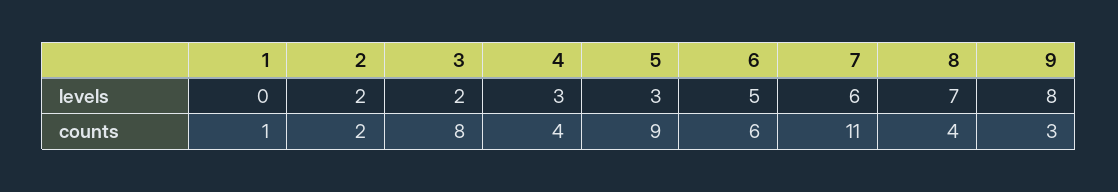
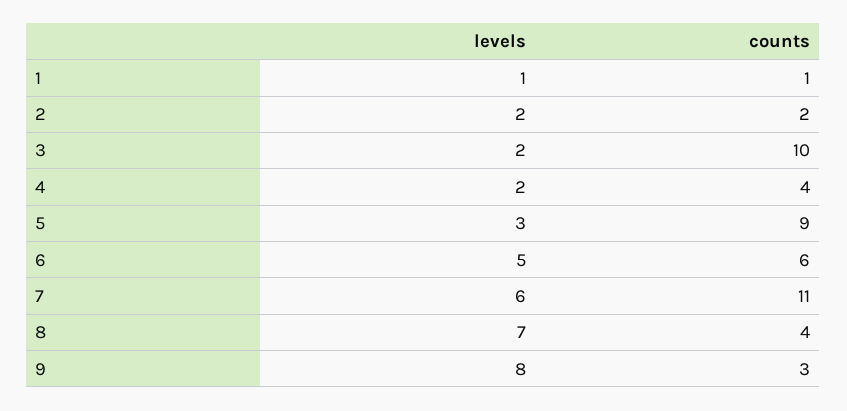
  {
    "1": {
-     "levels": 0,
+     "levels": 1,
      "counts": 1
    },
    "2": {
      "levels": 2,
      "counts": 2
    },
    "3": {
      "levels": 2,
-     "counts": 8
+     "counts": 10
    },
    "4": {
-     "levels": 3,
+     "levels": 2,
      "counts": 4
    },
    "5": {
      "levels": 3,
      "counts": 9
    },
    "6": {
      "levels": 5,
      "counts": 6
    },
    "7": {
      "levels": 6,
      "counts": 11
    },
    "8": {
      "levels": 7,
      "counts": 4
    },
    "9": {
      "levels": 8,
      "counts": 3
    }
  }

